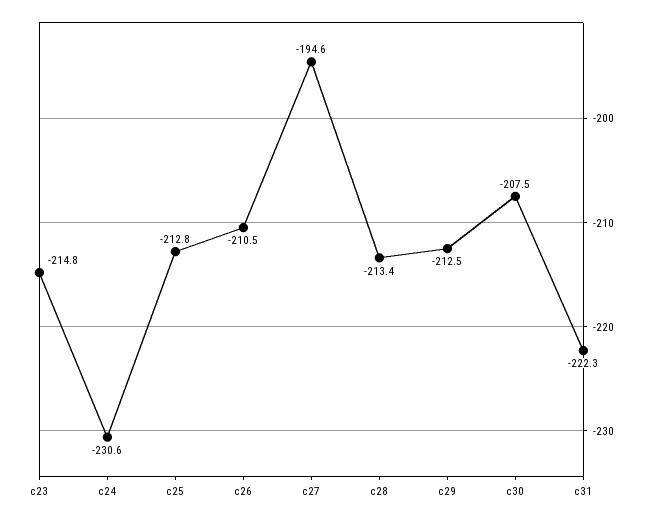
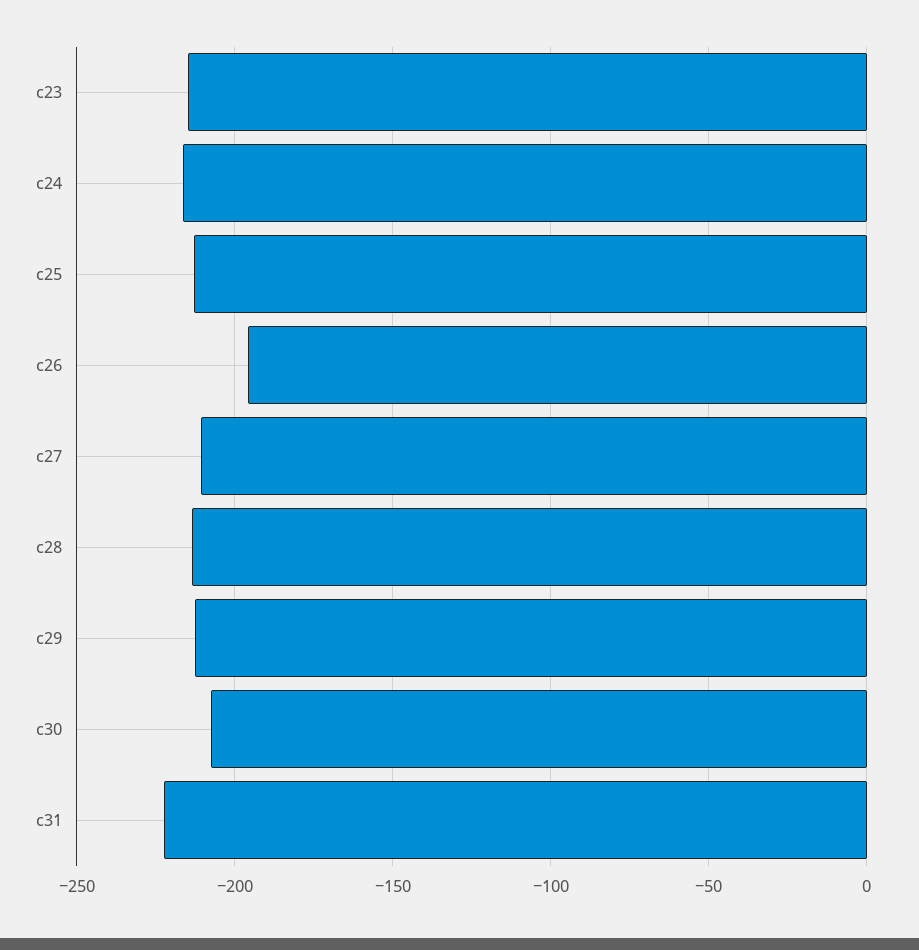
  {
    "c23": -214.8,
-   "c24": -230.6,
+   "c24": -215,
    "c25": -212.8,
-   "c26": -210.5,
+   "c26": -195,
-   "c27": -194.6,
+   "c27": -210,
    "c28": -213.4,
    "c29": -212.5,
    "c30": -207.5,
    "c31": -222.3
  }

